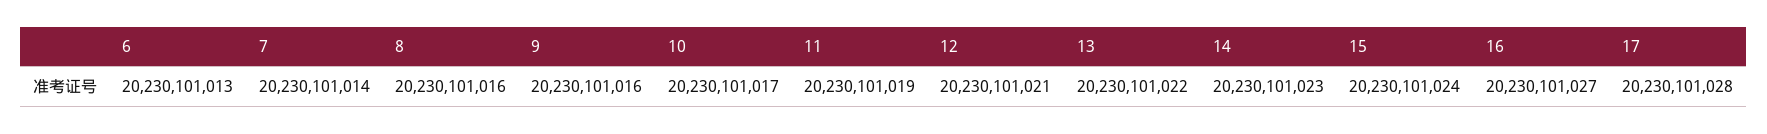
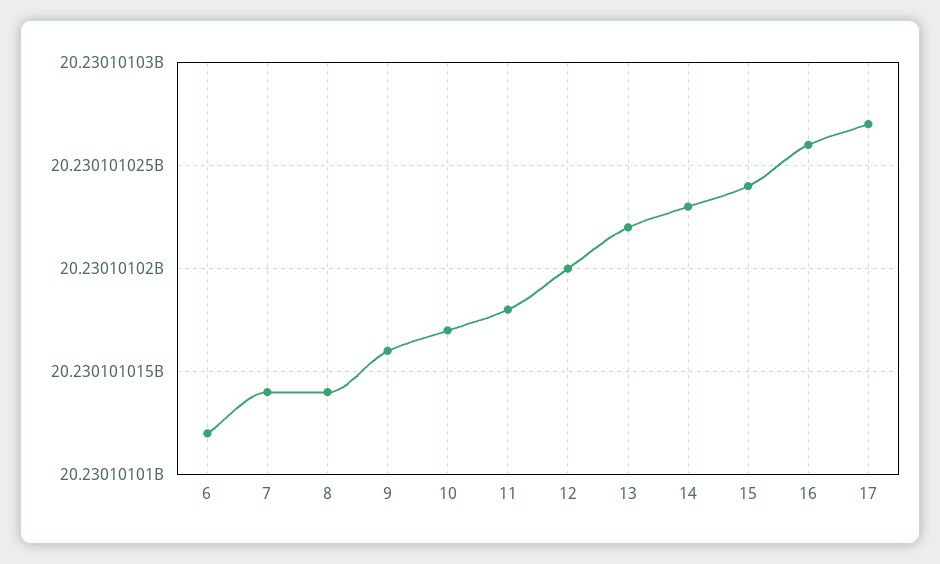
  {
-   "6": 20230101013,
+   "6": 20230101012,
    "7": 20230101014,
-   "8": 20230101016,
+   "8": 20230101014,
    "9": 20230101016,
    "10": 20230101017,
-   "11": 20230101019,
+   "11": 20230101018,
-   "12": 20230101021,
+   "12": 20230101020,
    "13": 20230101022,
    "14": 20230101023,
    "15": 20230101024,
-   "16": 20230101027,
+   "16": 20230101026,
-   "17": 20230101028
+   "17": 20230101027
  }

